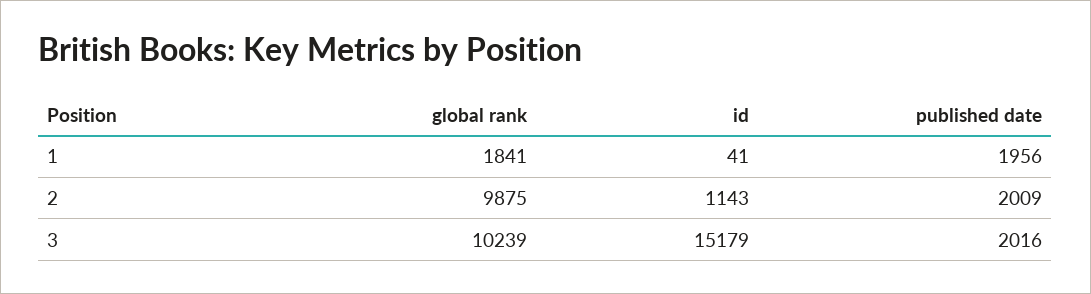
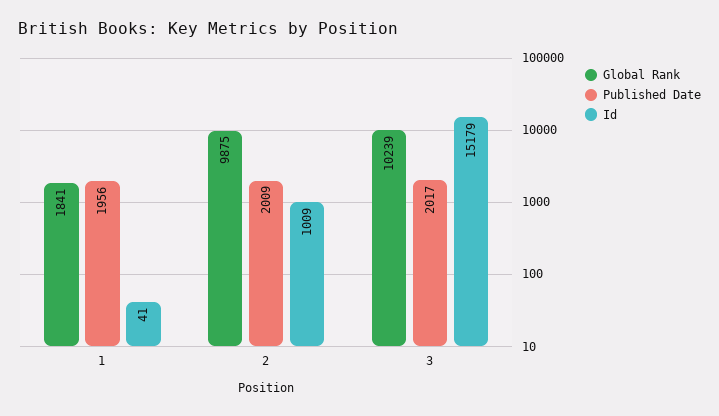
  {
    "global rank": {
      "1": 1841,
      "2": 9875,
      "3": 10239
    },
    "id": {
      "1": 41,
-     "2": 1143,
+     "2": 1009,
      "3": 15179
    },
    "published date": {
      "1": 1956,
      "2": 2009,
-     "3": 2016
+     "3": 2017
    }
  }

